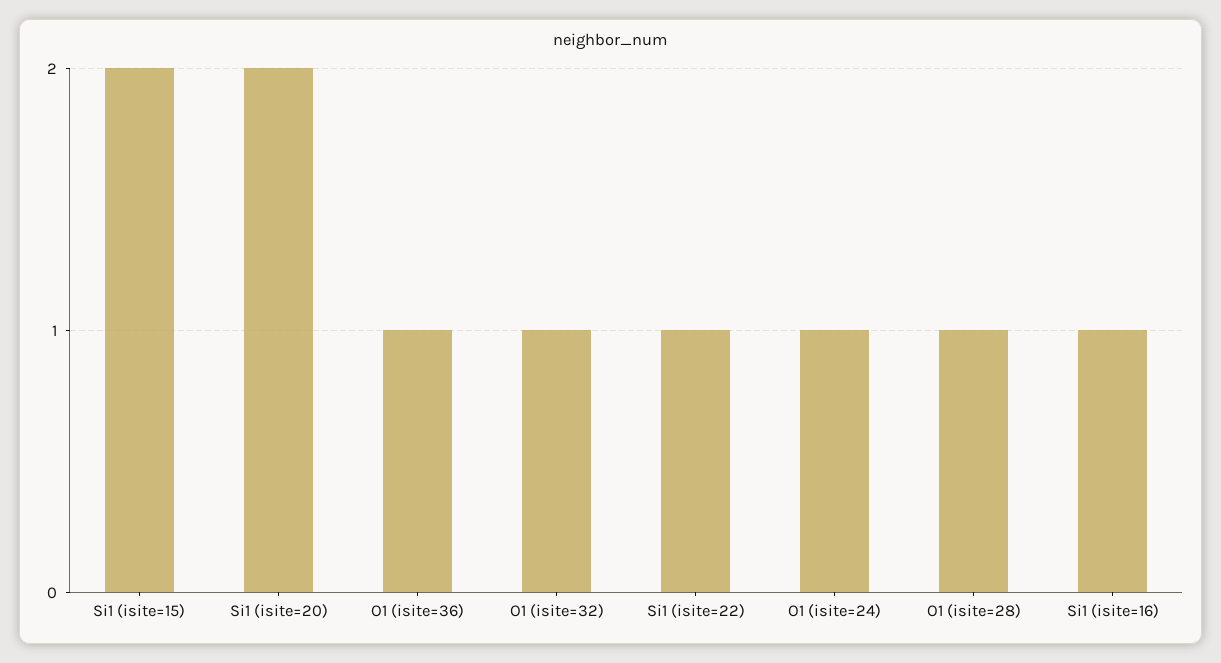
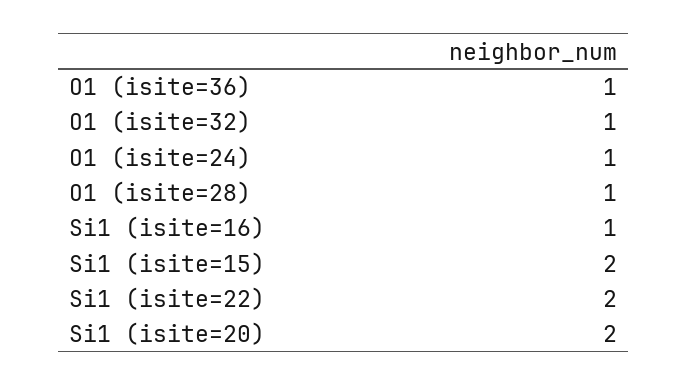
  {
    "Si1 (isite=15)": 2,
    "Si1 (isite=20)": 2,
    "O1 (isite=36)": 1,
    "O1 (isite=32)": 1,
-   "Si1 (isite=22)": 1,
+   "Si1 (isite=22)": 2,
    "O1 (isite=24)": 1,
    "O1 (isite=28)": 1,
    "Si1 (isite=16)": 1
  }

